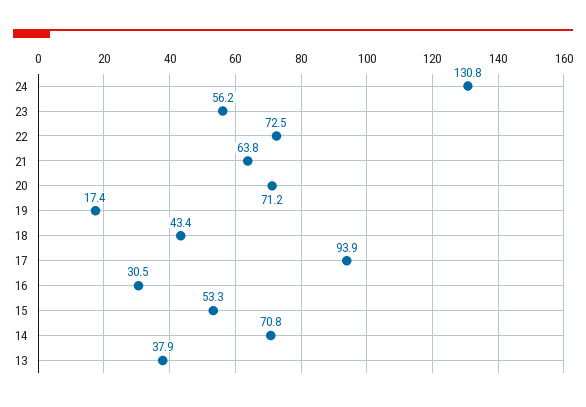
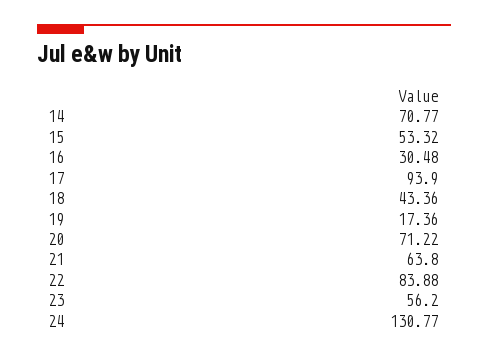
  {
    "24": 130.77,
    "23": 56.2,
-   "22": 72.5,
+   "22": 83.88,
    "21": 63.8,
    "20": 71.22,
    "19": 17.36,
    "18": 43.36,
    "17": 93.9,
    "16": 30.48,
    "15": 53.32,
-   "14": 70.77,
+   "14": 70.77
-   "13": 37.9
  }

